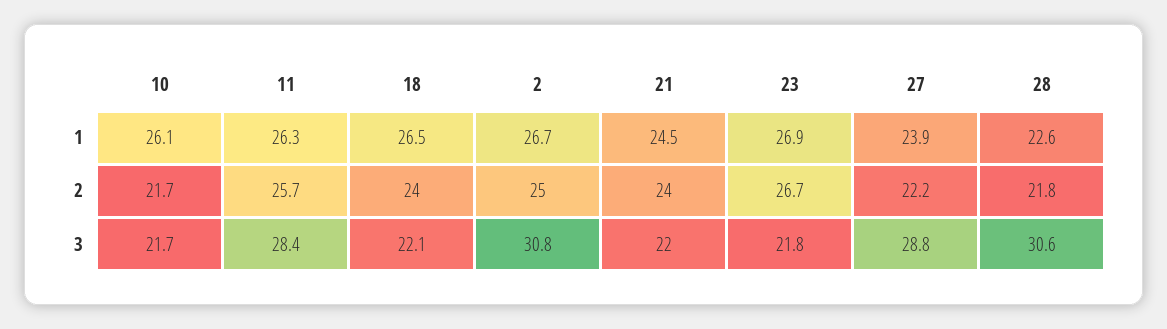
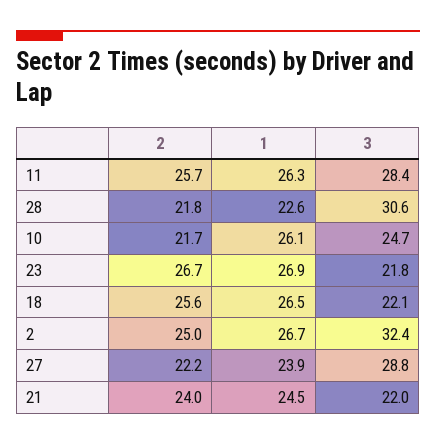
  {
    "10": {
      "1": 26.1,
      "2": 21.7,
-     "3": 21.7
+     "3": 24.7
    },
    "11": {
      "1": 26.3,
      "2": 25.7,
      "3": 28.4
    },
    "18": {
      "1": 26.5,
-     "2": 24,
+     "2": 25.6,
      "3": 22.1
    },
    "2": {
      "1": 26.7,
      "2": 25,
-     "3": 30.8
+     "3": 32.4
    },
    "21": {
      "1": 24.5,
      "2": 24,
      "3": 22
    },
    "23": {
      "1": 26.9,
      "2": 26.7,
      "3": 21.8
    },
    "27": {
      "1": 23.9,
      "2": 22.2,
      "3": 28.8
    },
    "28": {
      "1": 22.6,
      "2": 21.8,
      "3": 30.6
    }
  }

